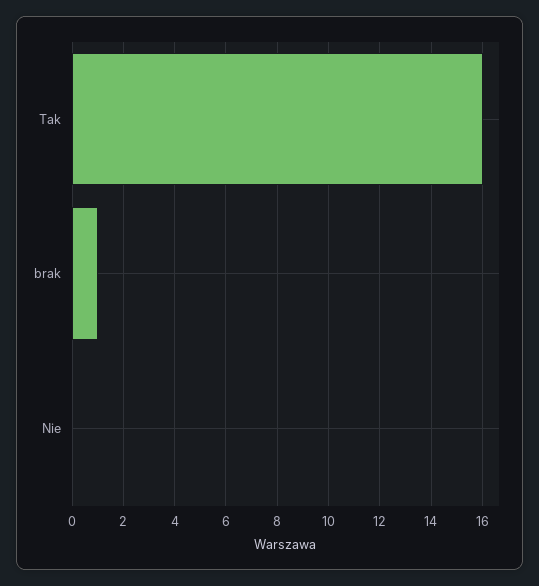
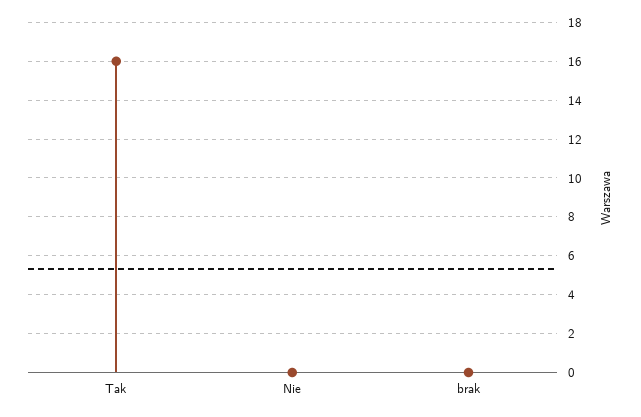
  {
    "Tak": 16,
-   "brak": 1,
+   "brak": 0,
    "Nie": 0
  }

